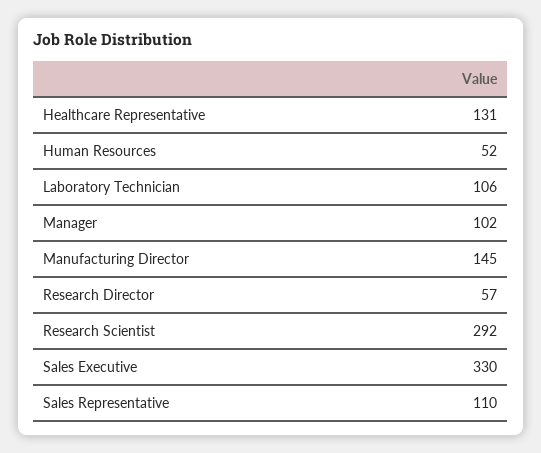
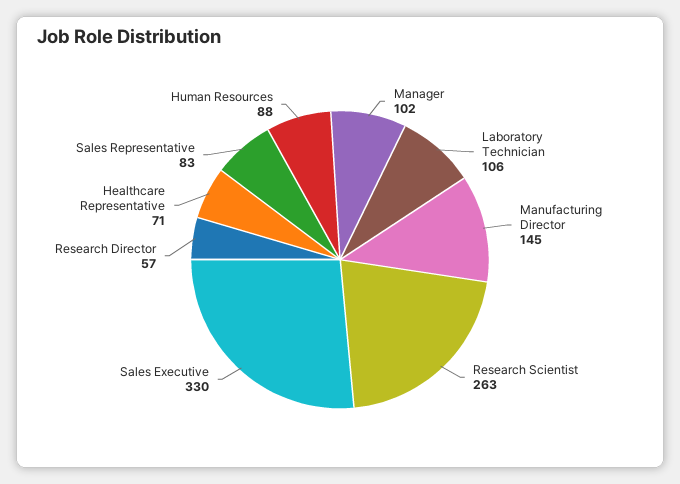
  {
-   "Healthcare Representative": 131,
+   "Healthcare Representative": 71,
-   "Human Resources": 52,
+   "Human Resources": 88,
    "Laboratory Technician": 106,
    "Manager": 102,
    "Manufacturing Director": 145,
    "Research Director": 57,
-   "Research Scientist": 292,
+   "Research Scientist": 263,
    "Sales Executive": 330,
-   "Sales Representative": 110
+   "Sales Representative": 83
  }

